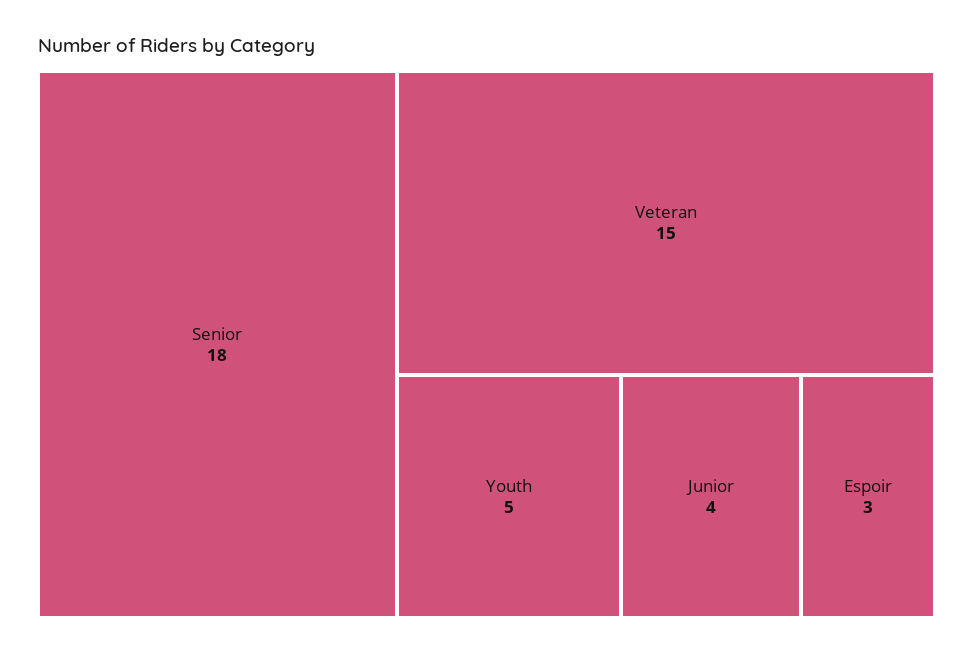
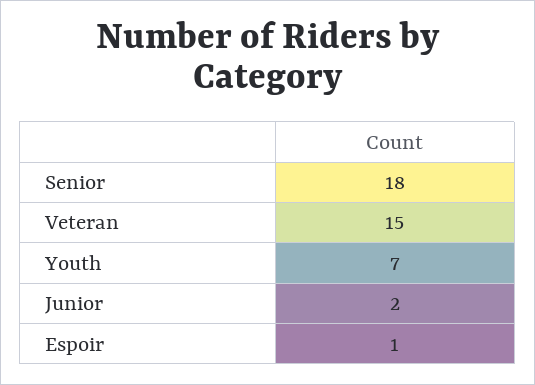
  {
    "Senior": 18,
    "Veteran": 15,
-   "Youth": 5,
+   "Youth": 7,
-   "Junior": 4,
+   "Junior": 2,
-   "Espoir": 3
+   "Espoir": 1
  }

